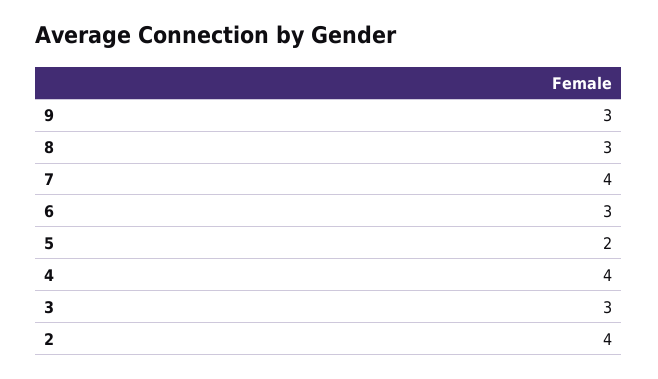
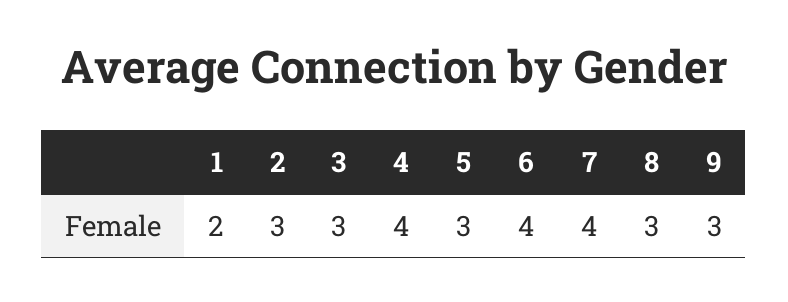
  {
    "9": 3,
    "8": 3,
    "7": 4,
-   "6": 3,
+   "6": 4,
-   "5": 2,
+   "5": 3,
    "4": 4,
    "3": 3,
-   "2": 4
+   "2": 3,
+   "1": 2
  }

